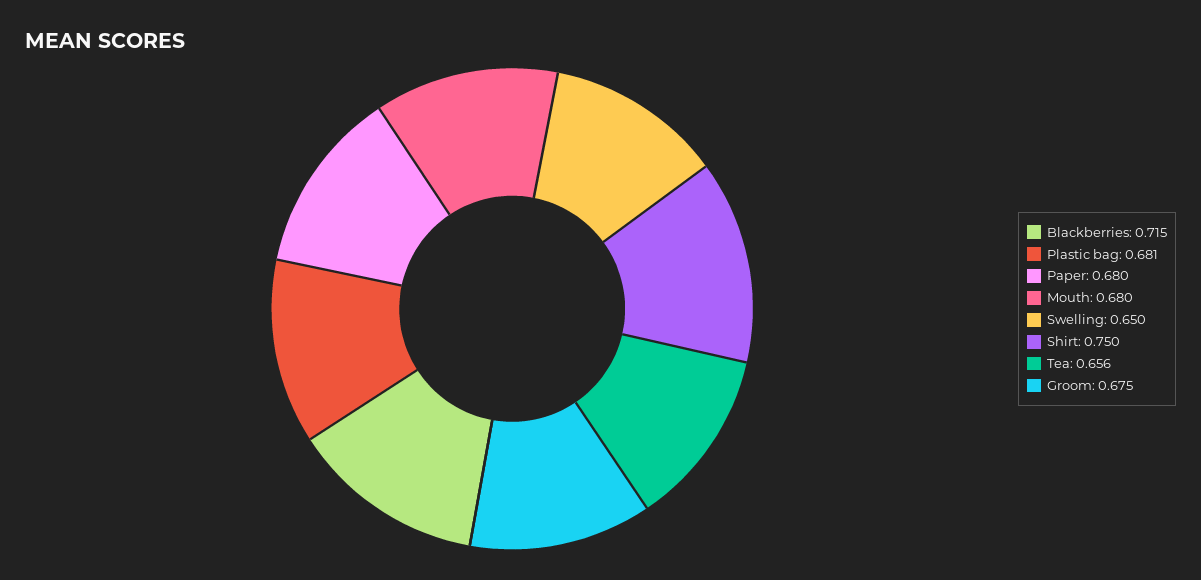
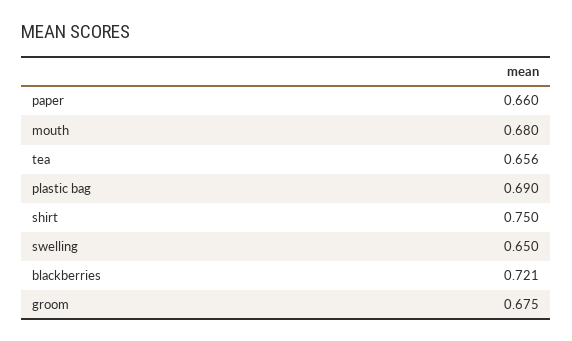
  {
-   "Blackberries": 0.715,
+   "Blackberries": 0.721,
-   "Plastic bag": 0.681,
+   "Plastic bag": 0.69,
-   "Paper": 0.68,
+   "Paper": 0.66,
    "Mouth": 0.68,
    "Swelling": 0.65,
    "Shirt": 0.75,
    "Tea": 0.656,
    "Groom": 0.675
  }

